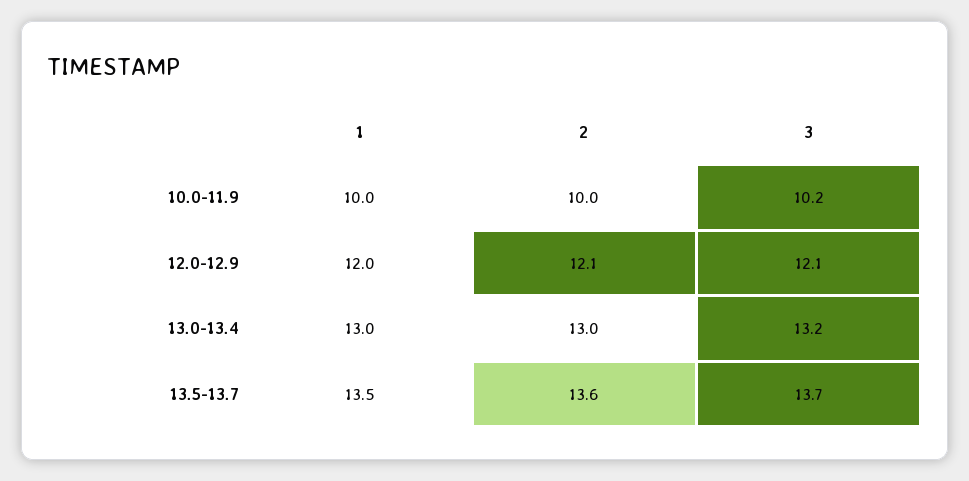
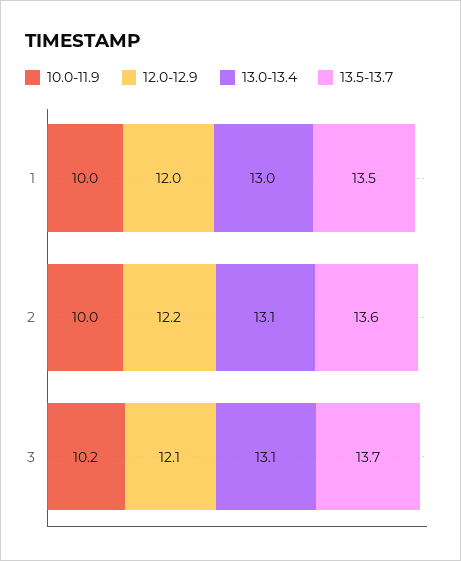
  {
    "10.0-11.9": {
      "1": 10,
      "2": 10,
      "3": 10.2
    },
    "12.0-12.9": {
      "1": 12,
-     "2": 12.1,
+     "2": 12.2,
      "3": 12.1
    },
    "13.0-13.4": {
      "1": 13,
-     "2": 13,
+     "2": 13.1,
-     "3": 13.2
+     "3": 13.1
    },
    "13.5-13.7": {
      "1": 13.5,
      "2": 13.6,
      "3": 13.7
    }
  }

